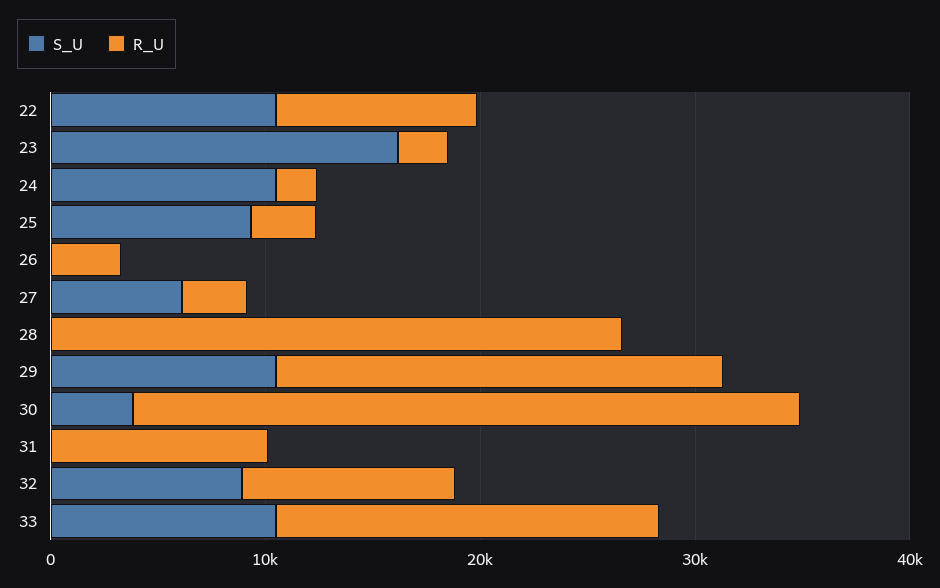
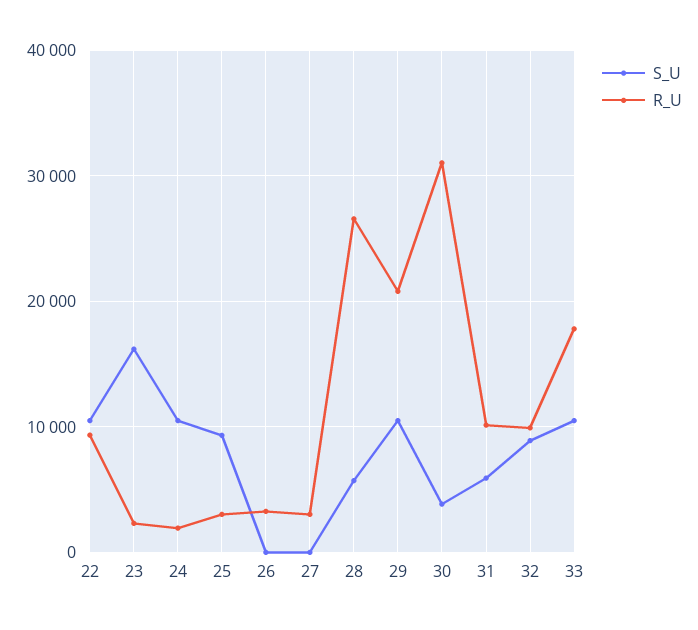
  {
    "S_U": {
      "22": 10000,
      "23": 16000,
      "24": 10000,
      "25": 9000,
      "26": 0,
-     "27": 6000,
+     "27": 0,
-     "28": 0,
+     "28": 6000,
      "29": 10000,
      "30": 4000,
-     "31": 0,
+     "31": 6000,
      "32": 9000,
      "33": 10000
    },
    "R_U": {
      "22": 9000,
      "23": 2000,
      "24": 2000,
      "25": 3000,
      "26": 3000,
      "27": 3000,
      "28": 27000,
      "29": 21000,
      "30": 31000,
      "31": 10000,
      "32": 10000,
      "33": 18000
    }
  }

